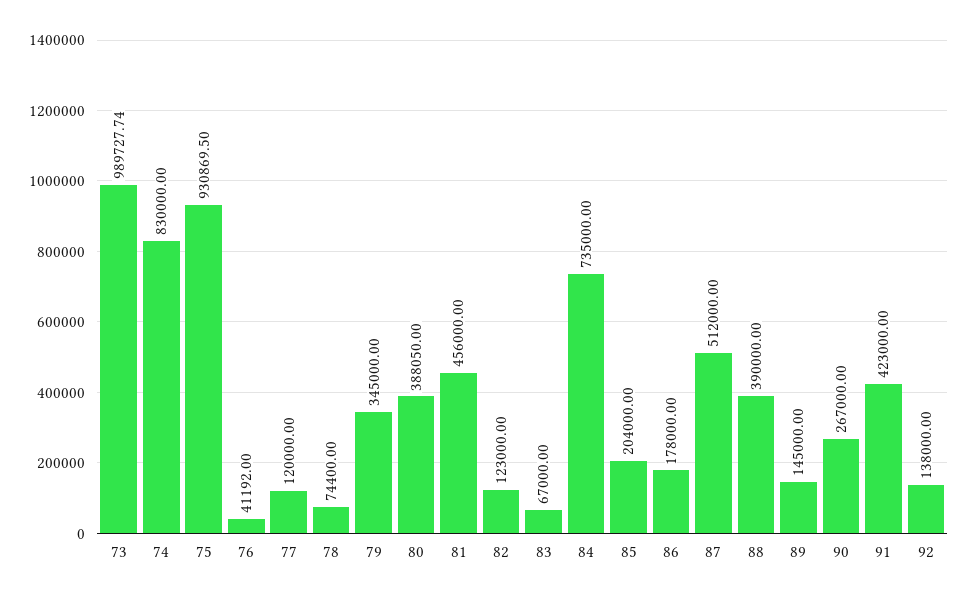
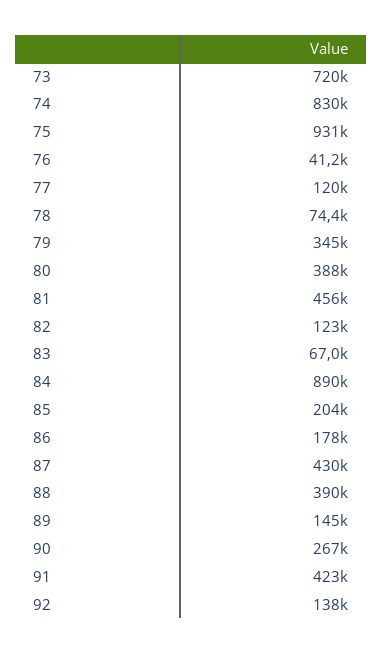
  {
-   "73": 989727.74,
+   "73": 720000,
    "74": 830000,
    "75": 930869.5,
    "76": 41192,
    "77": 120000,
    "78": 74400,
    "79": 345000,
    "80": 388050,
    "81": 456000,
    "82": 123000,
    "83": 67000,
-   "84": 735000,
+   "84": 890000,
    "85": 204000,
    "86": 178000,
-   "87": 512000,
+   "87": 430000,
    "88": 390000,
    "89": 145000,
    "90": 267000,
    "91": 423000,
    "92": 138000
  }

